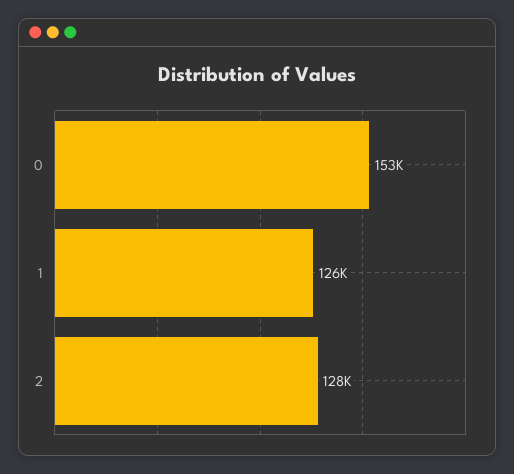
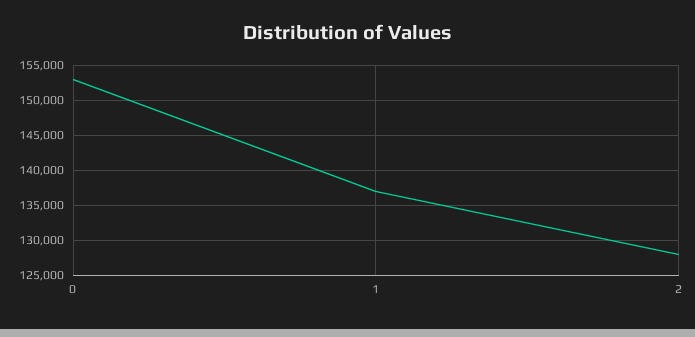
  {
    "0": 153000,
-   "1": 126000,
+   "1": 137000,
    "2": 128000
  }

